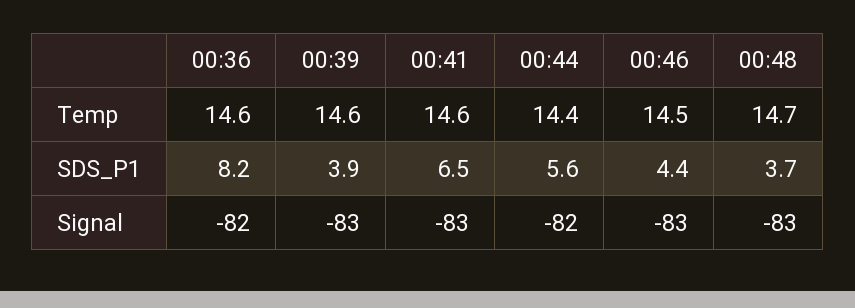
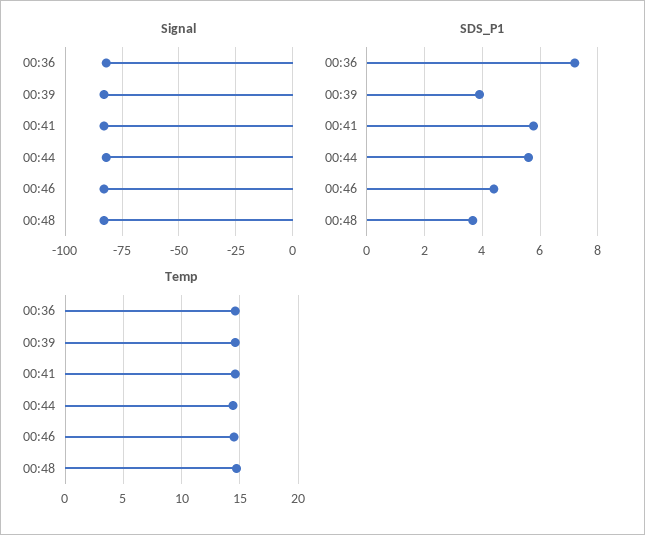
  {
    "Temp": {
      "00:36": 14.6,
      "00:39": 14.6,
      "00:41": 14.6,
      "00:44": 14.4,
      "00:46": 14.5,
      "00:48": 14.7
    },
    "SDS_P1": {
-     "00:36": 8.2,
+     "00:36": 7.25,
      "00:39": 3.9,
-     "00:41": 6.5,
+     "00:41": 5.75,
      "00:44": 5.6,
      "00:46": 4.4,
      "00:48": 3.7
    },
    "Signal": {
      "00:36": -82,
      "00:39": -83,
      "00:41": -83,
      "00:44": -82,
      "00:46": -83,
      "00:48": -83
    }
  }

